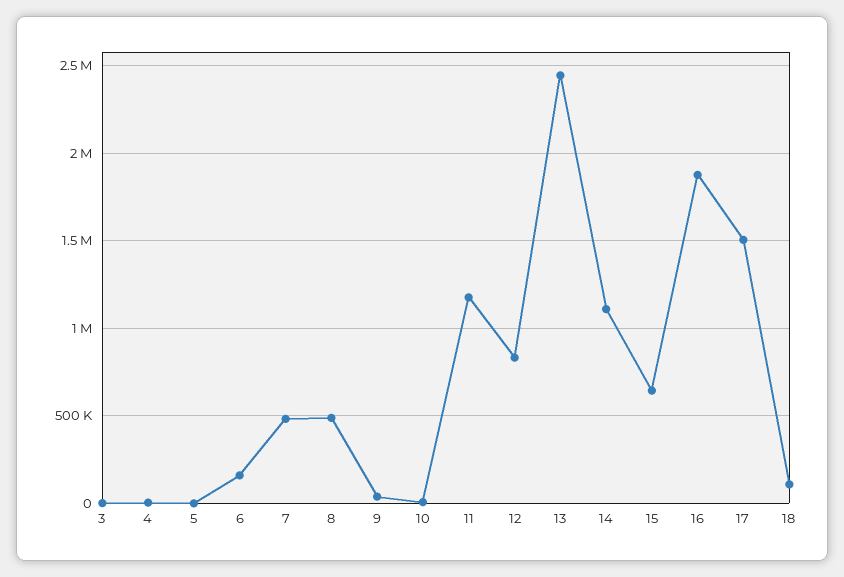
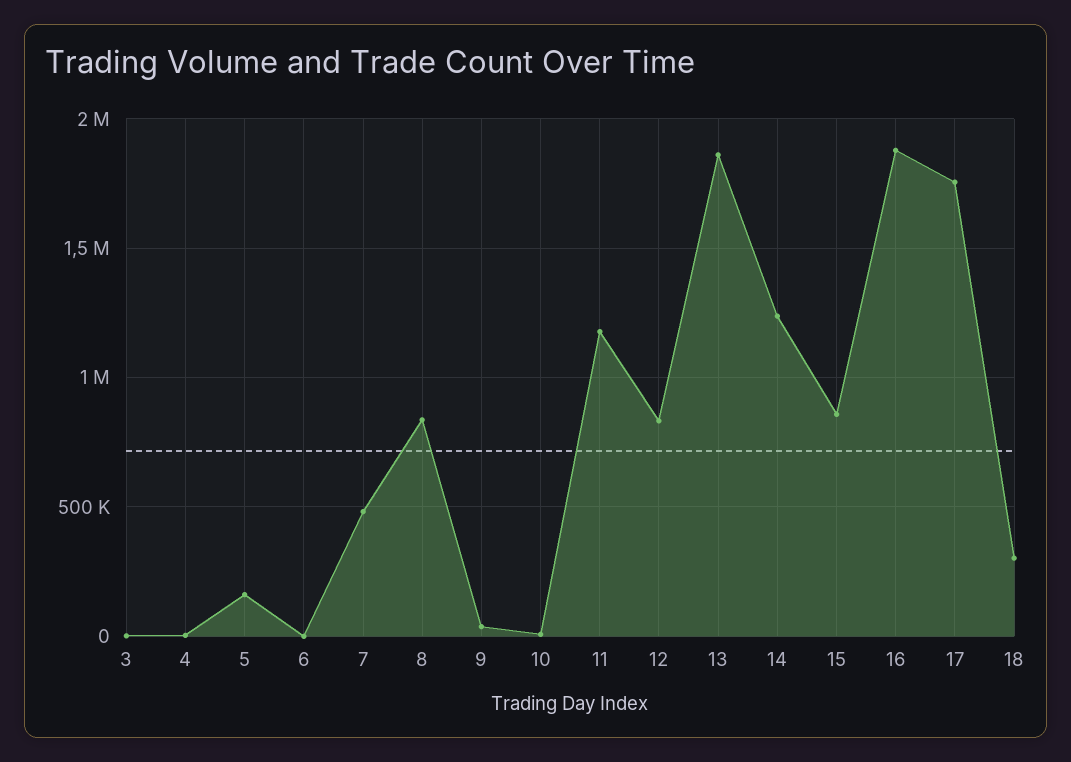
  {
    "3": 0,
    "4": 0,
-   "5": 0,
+   "5": 150000,
-   "6": 150000,
+   "6": 0,
    "7": 500000,
-   "8": 500000,
+   "8": 850000,
    "9": 50000,
    "10": 0,
    "11": 1200000,
    "12": 850000,
-   "13": 2450000,
+   "13": 1850000,
-   "14": 1100000,
+   "14": 1250000,
-   "15": 650000,
+   "15": 850000,
    "16": 1900000,
-   "17": 1500000,
+   "17": 1750000,
-   "18": 100000
+   "18": 300000
  }

